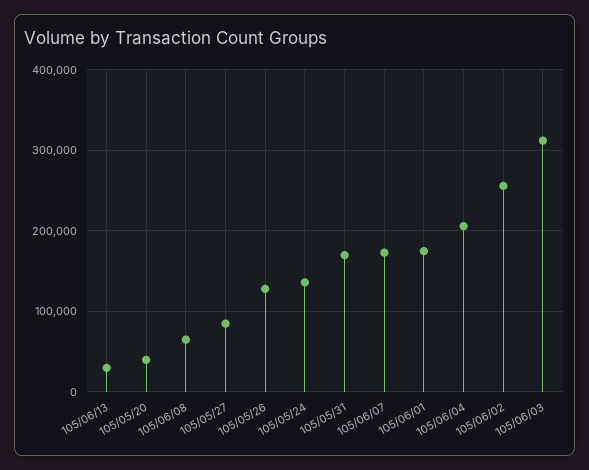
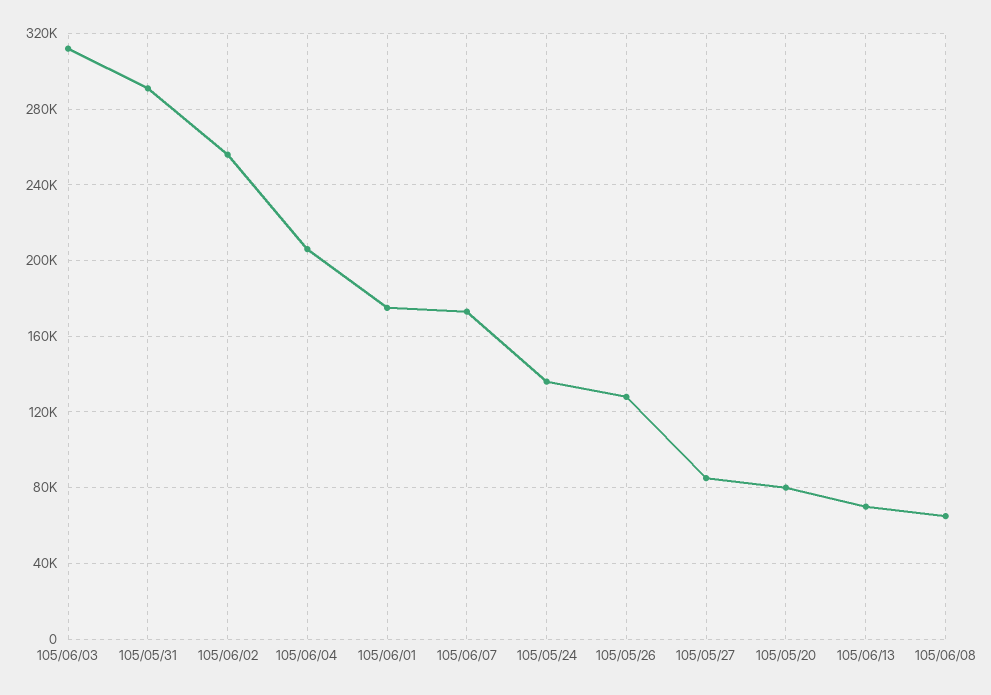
  {
-   "105/06/13": 30000,
+   "105/06/13": 70000,
-   "105/05/20": 40000,
+   "105/05/20": 80000,
    "105/06/08": 65000,
    "105/05/27": 85000,
    "105/05/26": 130000,
    "105/05/24": 135000,
-   "105/05/31": 170000,
+   "105/05/31": 290000,
    "105/06/07": 175000,
    "105/06/01": 175000,
    "105/06/04": 205000,
    "105/06/02": 255000,
    "105/06/03": 310000
  }

